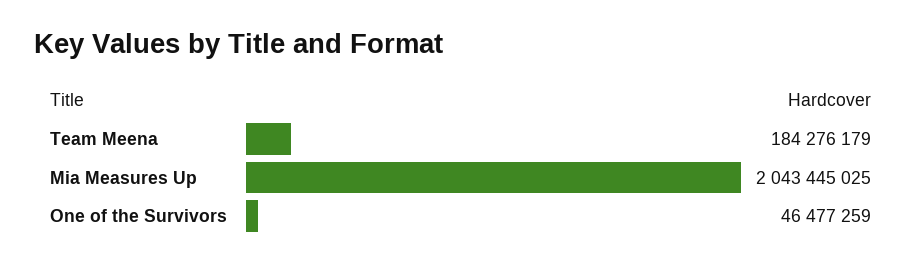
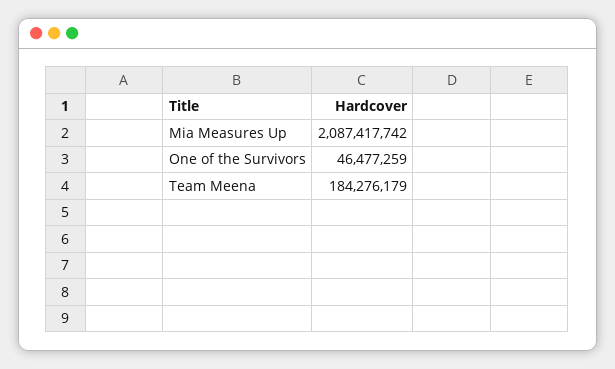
  {
    "Team Meena": 184276179,
-   "Mia Measures Up": 2043445025,
+   "Mia Measures Up": 2087417742,
    "One of the Survivors": 46477259
  }

